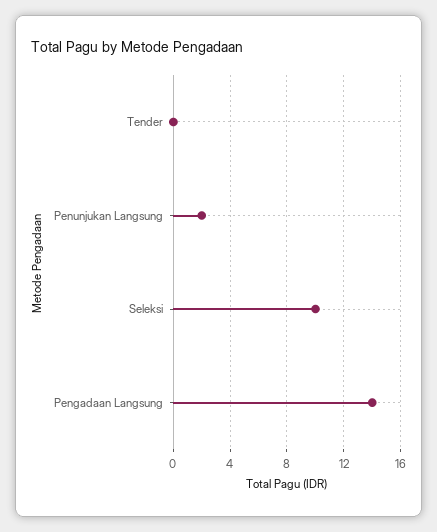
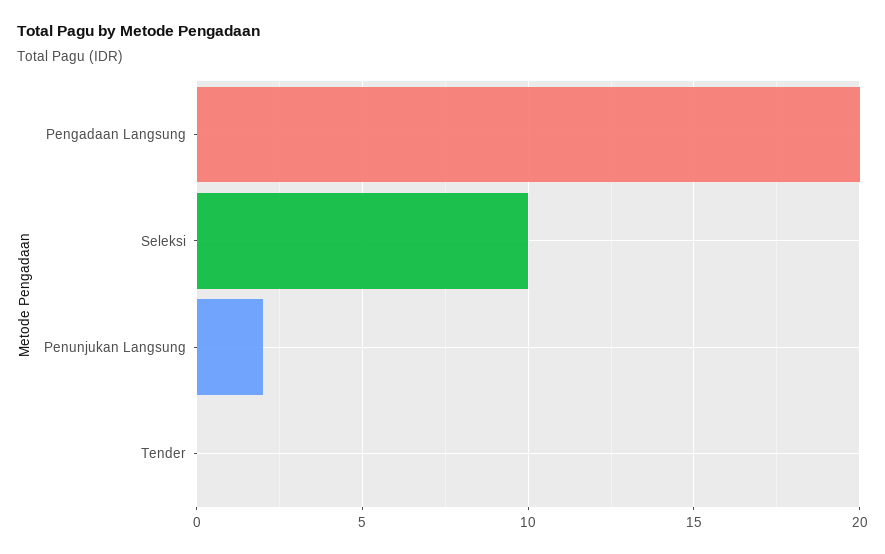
  {
    "Tender": 0,
    "Penunjukan Langsung": 2,
    "Seleksi": 10,
-   "Pengadaan Langsung": 14
+   "Pengadaan Langsung": 20
  }

